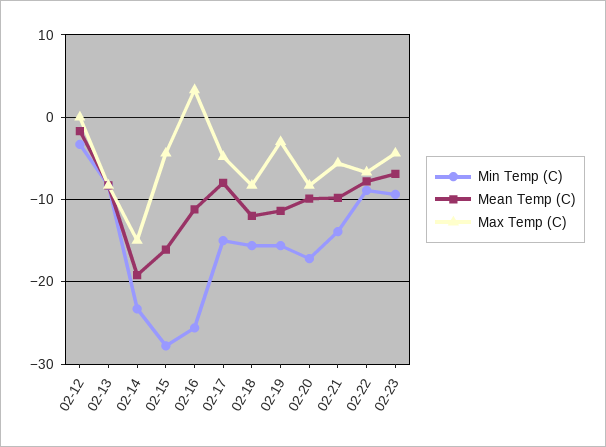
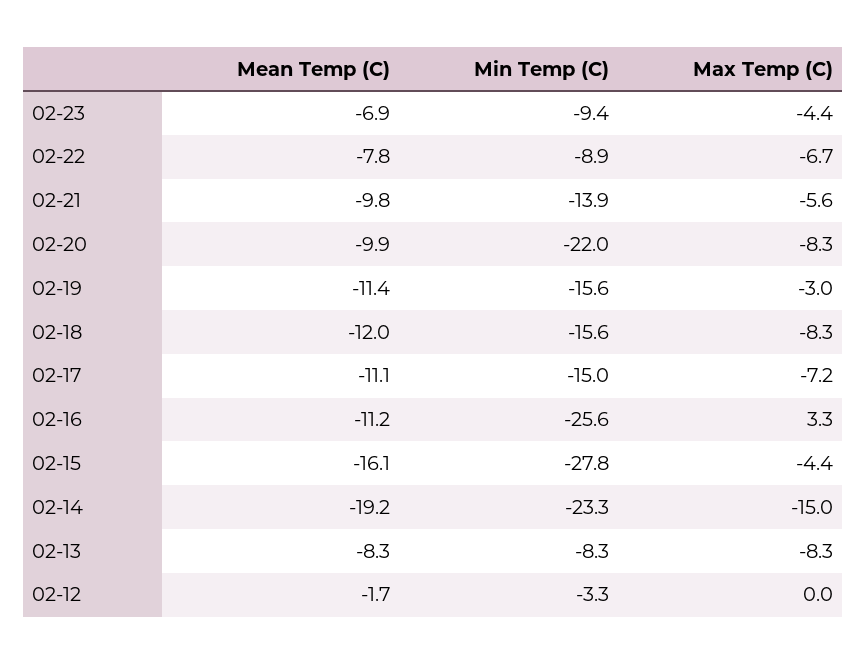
  {
    "Min Temp (C)": {
      "02-12": -3.3,
      "02-13": -8.3,
      "02-14": -23.3,
      "02-15": -27.8,
      "02-16": -25.6,
      "02-17": -15,
      "02-18": -15.6,
      "02-19": -15.6,
-     "02-20": -17,
+     "02-20": -22,
      "02-21": -13.9,
      "02-22": -8.9,
      "02-23": -9.4
    },
    "Mean Temp (C)": {
      "02-12": -1.7,
      "02-13": -8.3,
      "02-14": -19.2,
      "02-15": -16.1,
      "02-16": -11.2,
-     "02-17": -8,
+     "02-17": -11.1,
      "02-18": -12,
      "02-19": -11.4,
      "02-20": -9.9,
      "02-21": -9.8,
      "02-22": -7.8,
      "02-23": -6.9
    },
    "Max Temp (C)": {
      "02-12": 0,
      "02-13": -8.3,
      "02-14": -15,
      "02-15": -4.4,
      "02-16": 3.3,
-     "02-17": -5,
+     "02-17": -7.2,
      "02-18": -8.3,
      "02-19": -3,
      "02-20": -8.3,
      "02-21": -5.6,
      "02-22": -6.7,
      "02-23": -4.4
    }
  }

